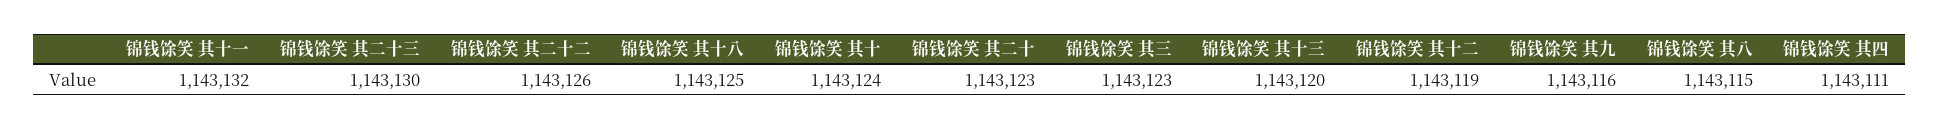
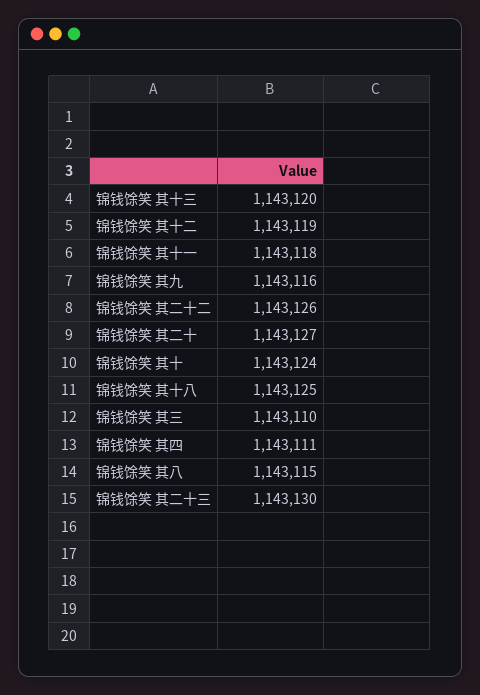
  {
-   "锦钱馀笑 其十一": 1143132,
+   "锦钱馀笑 其十一": 1143118,
    "锦钱馀笑 其二十三": 1143130,
    "锦钱馀笑 其二十二": 1143126,
    "锦钱馀笑 其十八": 1143125,
    "锦钱馀笑 其十": 1143124,
-   "锦钱馀笑 其二十": 1143123,
+   "锦钱馀笑 其二十": 1143127,
-   "锦钱馀笑 其三": 1143123,
+   "锦钱馀笑 其三": 1143110,
    "锦钱馀笑 其十三": 1143120,
    "锦钱馀笑 其十二": 1143119,
    "锦钱馀笑 其九": 1143116,
    "锦钱馀笑 其八": 1143115,
    "锦钱馀笑 其四": 1143111
  }

